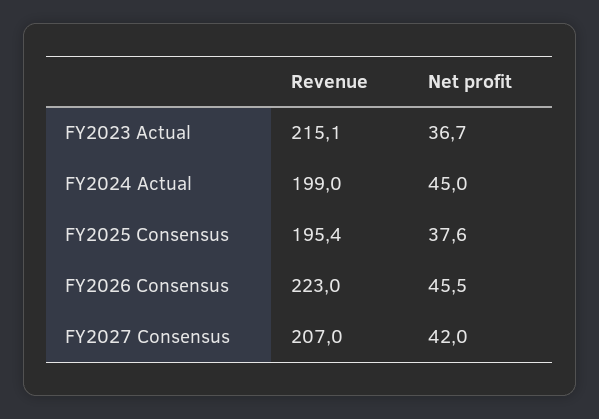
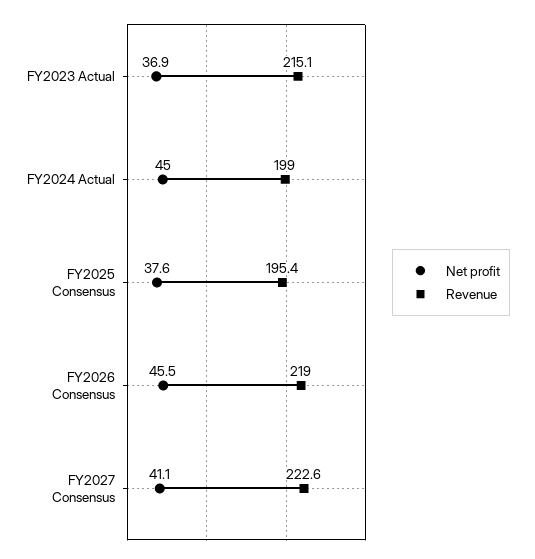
  {
    "Revenue": {
      "FY2023 Actual": 215.1,
      "FY2024 Actual": 199,
      "FY2025 Consensus": 195.4,
-     "FY2026 Consensus": 223,
+     "FY2026 Consensus": 219,
-     "FY2027 Consensus": 207
+     "FY2027 Consensus": 222.6
    },
    "Net profit": {
-     "FY2023 Actual": 36.7,
+     "FY2023 Actual": 36.9,
      "FY2024 Actual": 45,
      "FY2025 Consensus": 37.6,
      "FY2026 Consensus": 45.5,
-     "FY2027 Consensus": 42
+     "FY2027 Consensus": 41.1
    }
  }

